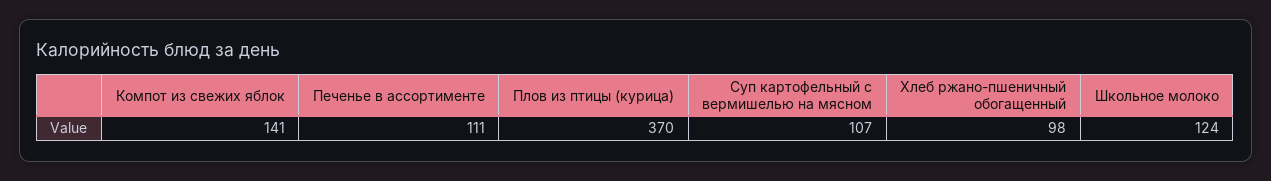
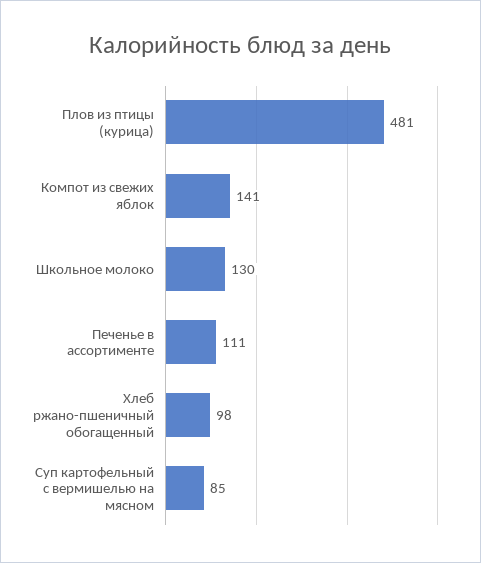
  {
    "Компот из свежих яблок": 141,
    "Печенье в ассортименте": 111,
-   "Плов из птицы (курица)": 370,
+   "Плов из птицы (курица)": 481,
-   "Суп картофельный с вермишелью на мясном": 107,
+   "Суп картофельный с вермишелью на мясном": 85,
    "Хлеб ржано-пшеничный обогащенный": 98,
-   "Школьное молоко": 124
+   "Школьное молоко": 130
  }

